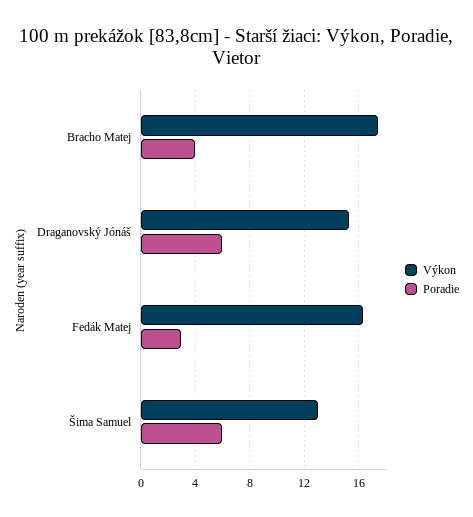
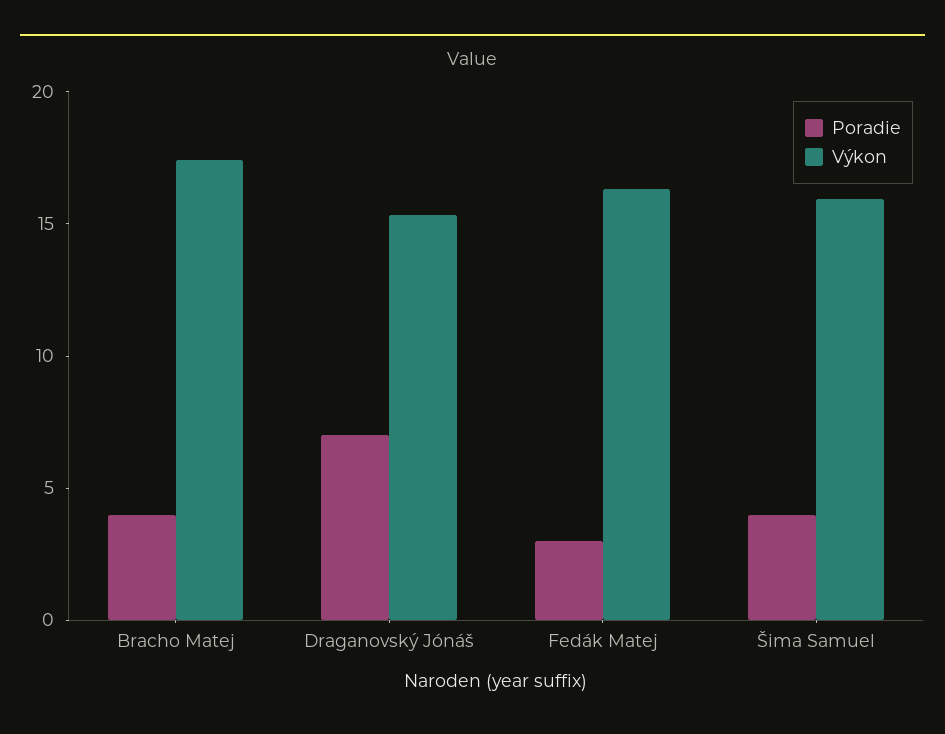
  {
    "Výkon": {
      "Bracho Matej": 17.5,
      "Draganovský Jónáš": 15.5,
      "Fedák Matej": 16.5,
-     "Šima Samuel": 13
+     "Šima Samuel": 16
    },
    "Poradie": {
      "Bracho Matej": 4,
-     "Draganovský Jónáš": 6,
+     "Draganovský Jónáš": 7,
      "Fedák Matej": 3,
-     "Šima Samuel": 6
+     "Šima Samuel": 4
    }
  }

